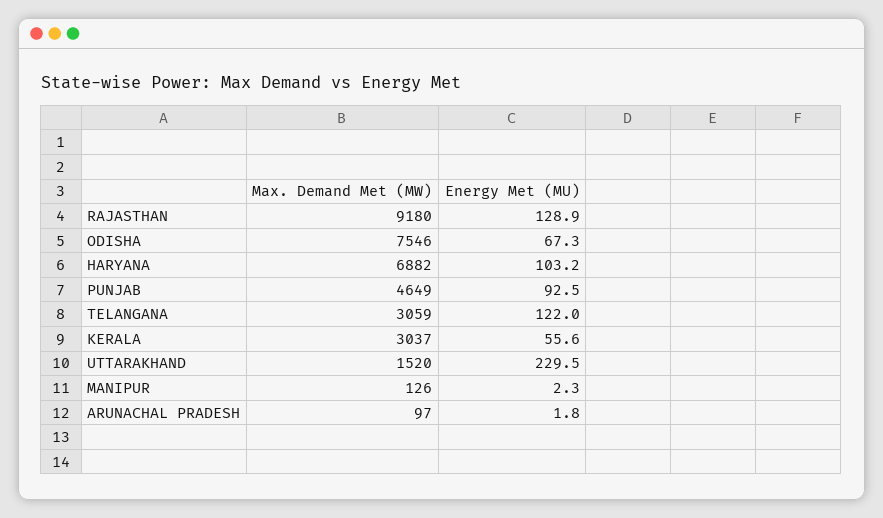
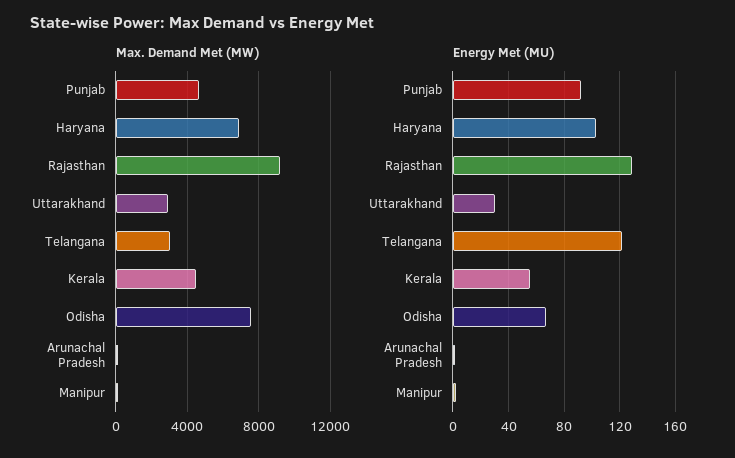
  {
    "Max. Demand Met (MW)": {
      "RAJASTHAN": 9180,
      "ODISHA": 7546,
      "HARYANA": 6882,
      "PUNJAB": 4649,
      "TELANGANA": 3059,
-     "KERALA": 3037,
+     "KERALA": 4500,
-     "UTTARAKHAND": 1520,
+     "UTTARAKHAND": 3000,
      "MANIPUR": 126,
      "ARUNACHAL PRADESH": 97
    },
    "Energy Met (MU)": {
      "RAJASTHAN": 128.9,
      "ODISHA": 67.3,
      "HARYANA": 103.2,
      "PUNJAB": 92.5,
      "TELANGANA": 122,
      "KERALA": 55.6,
-     "UTTARAKHAND": 229.5,
+     "UTTARAKHAND": 30,
      "MANIPUR": 2.3,
      "ARUNACHAL PRADESH": 1.8
    }
  }

